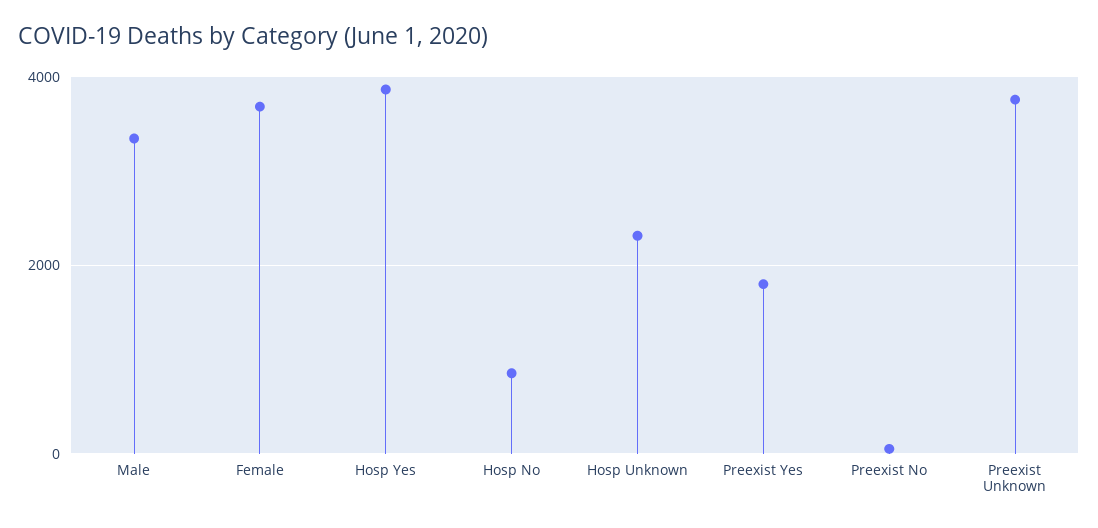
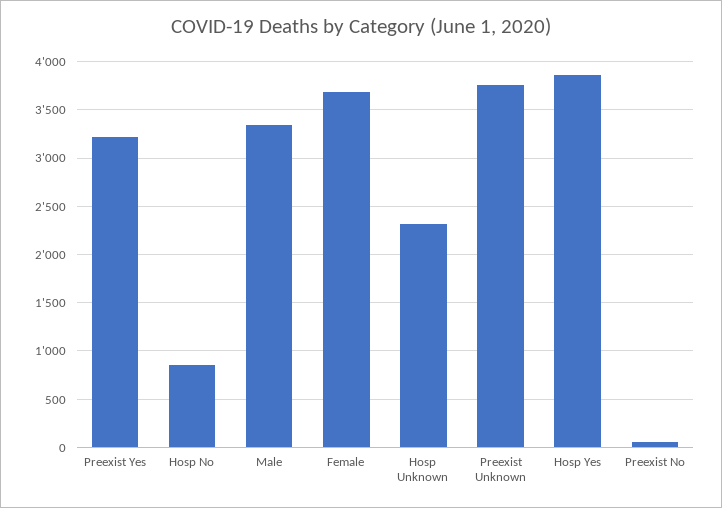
  {
    "Male": 3300,
    "Female": 3700,
    "Hosp Yes": 3900,
    "Hosp No": 900,
    "Hosp Unknown": 2300,
-   "Preexist Yes": 1800,
+   "Preexist Yes": 3200,
    "Preexist No": 100,
    "Preexist Unknown": 3800
  }

